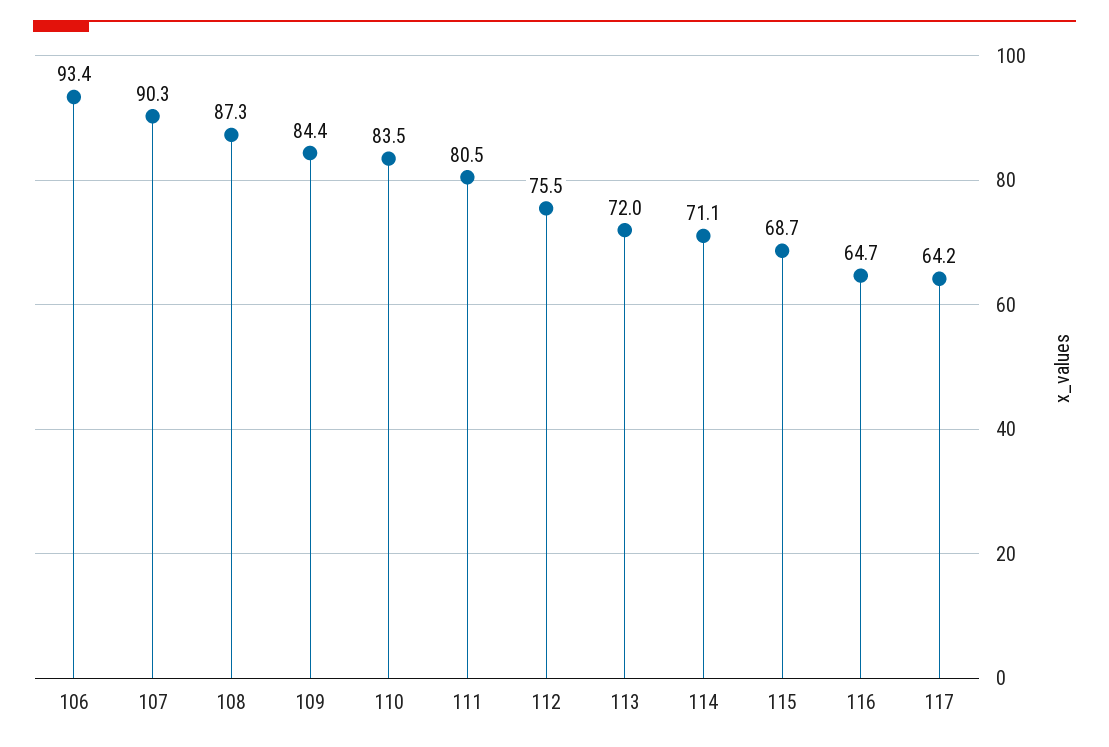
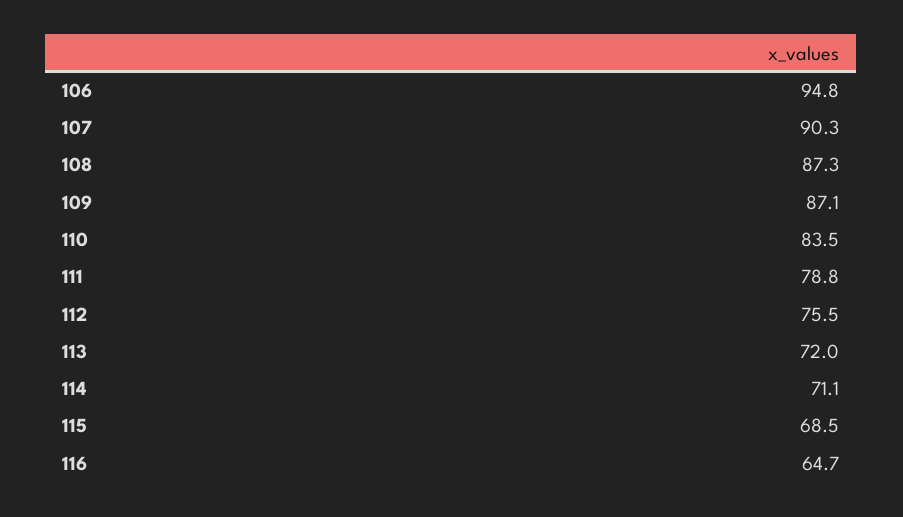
  {
-   "106": 93.4,
+   "106": 94.8,
    "107": 90.3,
    "108": 87.3,
-   "109": 84.4,
+   "109": 87.1,
    "110": 83.5,
-   "111": 80.5,
+   "111": 78.8,
    "112": 75.5,
    "113": 72,
    "114": 71.1,
-   "115": 68.7,
+   "115": 68.5,
-   "116": 64.7,
+   "116": 64.7
-   "117": 64.2
  }

